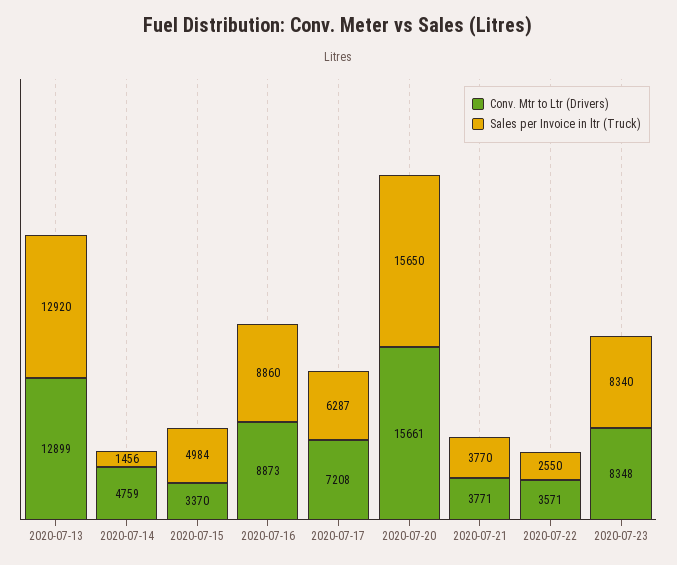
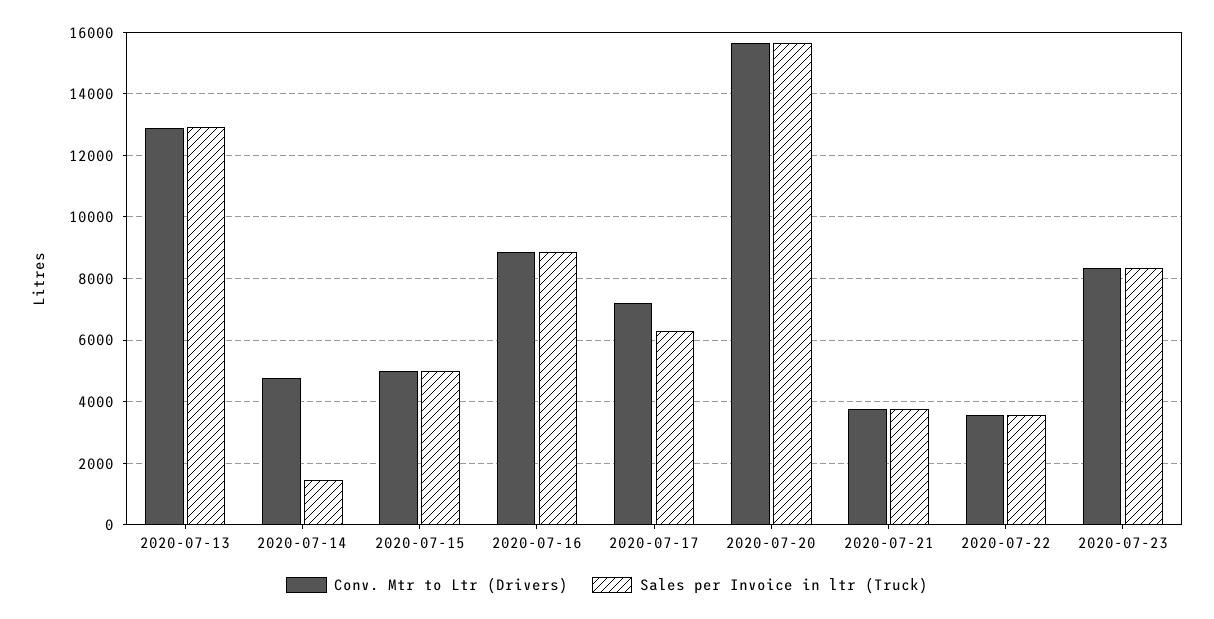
  {
    "Conv. Mtr to Ltr (Drivers)": {
      "2020-07-13": 12899,
      "2020-07-14": 4759,
-     "2020-07-15": 3370,
+     "2020-07-15": 5000,
      "2020-07-16": 8873,
      "2020-07-17": 7208,
      "2020-07-20": 15661,
      "2020-07-21": 3771,
      "2020-07-22": 3571,
      "2020-07-23": 8348
    },
    "Sales per Invoice in ltr (Truck)": {
      "2020-07-13": 12920,
      "2020-07-14": 1456,
      "2020-07-15": 4984,
      "2020-07-16": 8860,
      "2020-07-17": 6287,
      "2020-07-20": 15650,
      "2020-07-21": 3770,
-     "2020-07-22": 2550,
+     "2020-07-22": 3600,
      "2020-07-23": 8340
    }
  }

